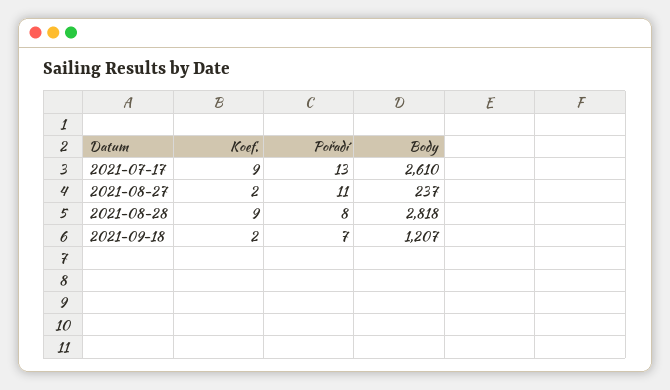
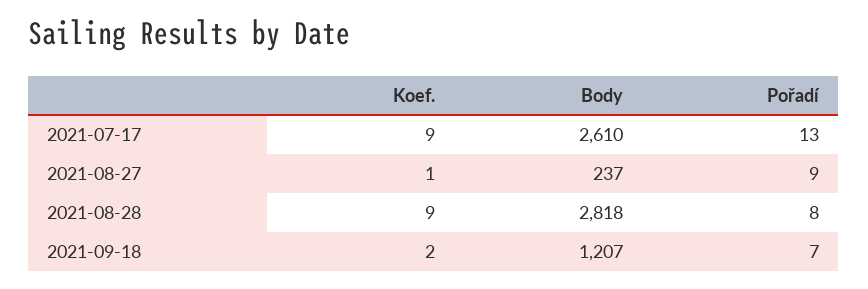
  {
    "Koef.": {
      "2021-07-17": 9,
-     "2021-08-27": 2,
+     "2021-08-27": 1,
      "2021-08-28": 9,
      "2021-09-18": 2
    },
    "Pořadí": {
      "2021-07-17": 13,
-     "2021-08-27": 11,
+     "2021-08-27": 9,
      "2021-08-28": 8,
      "2021-09-18": 7
    },
    "Body": {
      "2021-07-17": 2610,
      "2021-08-27": 237,
      "2021-08-28": 2818,
      "2021-09-18": 1207
    }
  }

